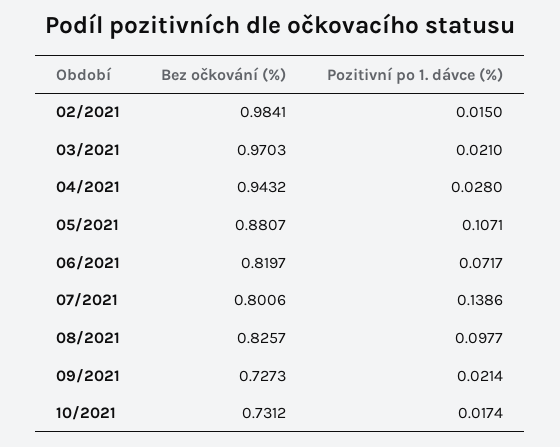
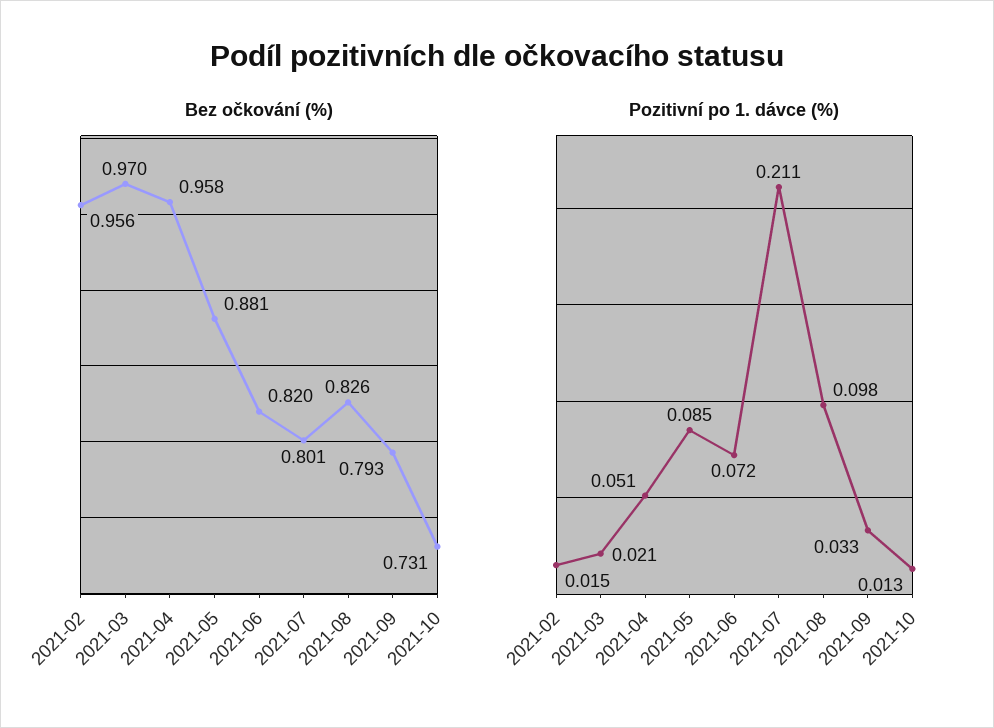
  {
    "Bez očkování (%)": {
-     "02/2021": 0.9841,
+     "02/2021": 0.956,
      "03/2021": 0.9703,
-     "04/2021": 0.9432,
+     "04/2021": 0.958,
      "05/2021": 0.8807,
      "06/2021": 0.8197,
      "07/2021": 0.8006,
      "08/2021": 0.8257,
-     "09/2021": 0.7273,
+     "09/2021": 0.793,
      "10/2021": 0.7312
    },
    "Pozitivní po 1. dávce (%)": {
      "02/2021": 0.015,
      "03/2021": 0.021,
-     "04/2021": 0.028,
+     "04/2021": 0.051,
-     "05/2021": 0.1071,
+     "05/2021": 0.085,
      "06/2021": 0.0717,
-     "07/2021": 0.1386,
+     "07/2021": 0.211,
      "08/2021": 0.0977,
-     "09/2021": 0.0214,
+     "09/2021": 0.033,
-     "10/2021": 0.0174
+     "10/2021": 0.013
    }
  }

